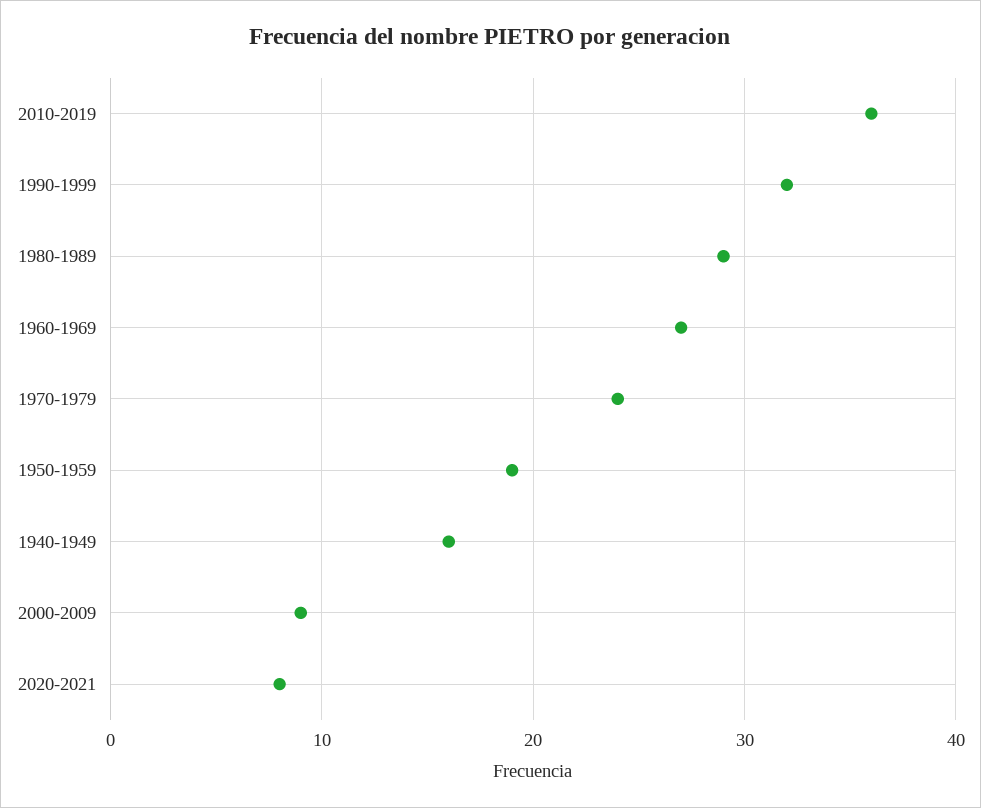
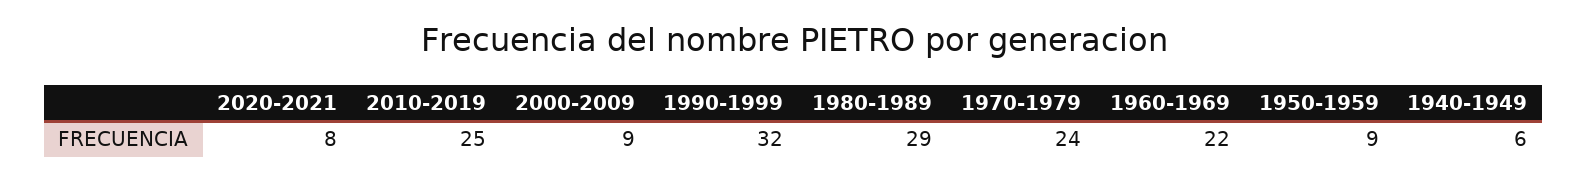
  {
-   "2010-2019": 36,
+   "2010-2019": 25,
    "1990-1999": 32,
    "1980-1989": 29,
-   "1960-1969": 27,
+   "1960-1969": 22,
    "1970-1979": 24,
-   "1950-1959": 19,
+   "1950-1959": 9,
-   "1940-1949": 16,
+   "1940-1949": 6,
    "2000-2009": 9,
    "2020-2021": 8
  }

